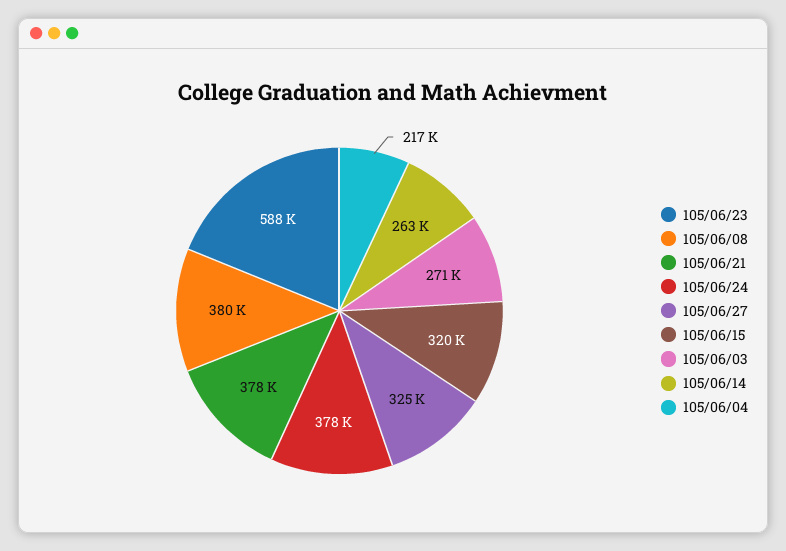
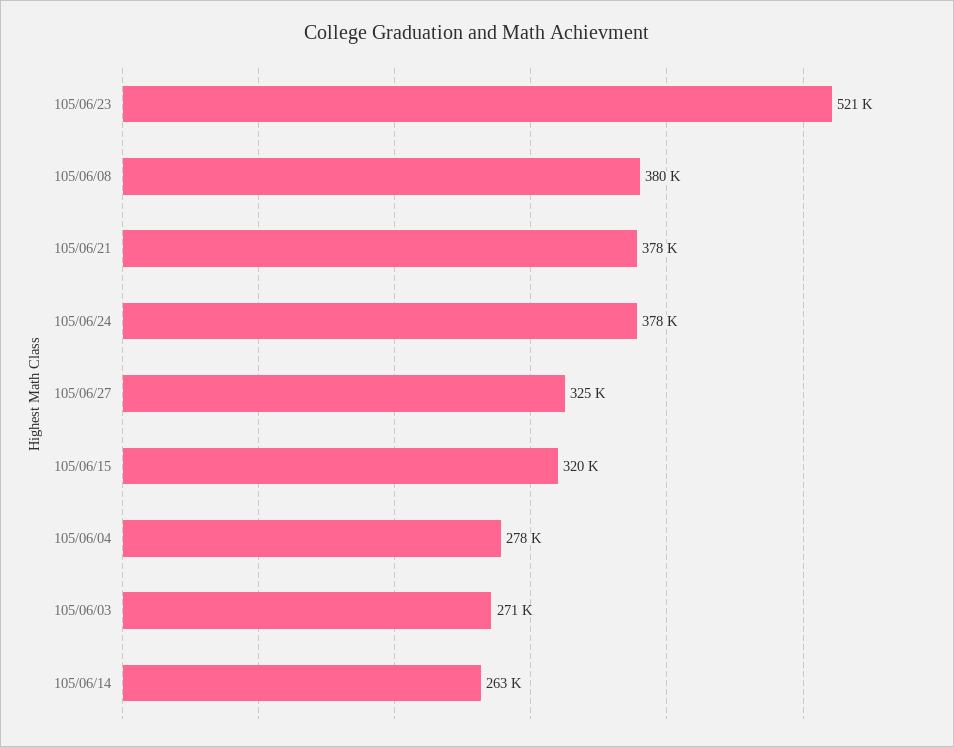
  {
-   "105/06/23": 588000,
+   "105/06/23": 521000,
    "105/06/08": 380000,
    "105/06/21": 378000,
    "105/06/24": 378000,
    "105/06/27": 325000,
    "105/06/15": 320000,
    "105/06/03": 271000,
    "105/06/14": 263000,
-   "105/06/04": 217000
+   "105/06/04": 278000
  }

